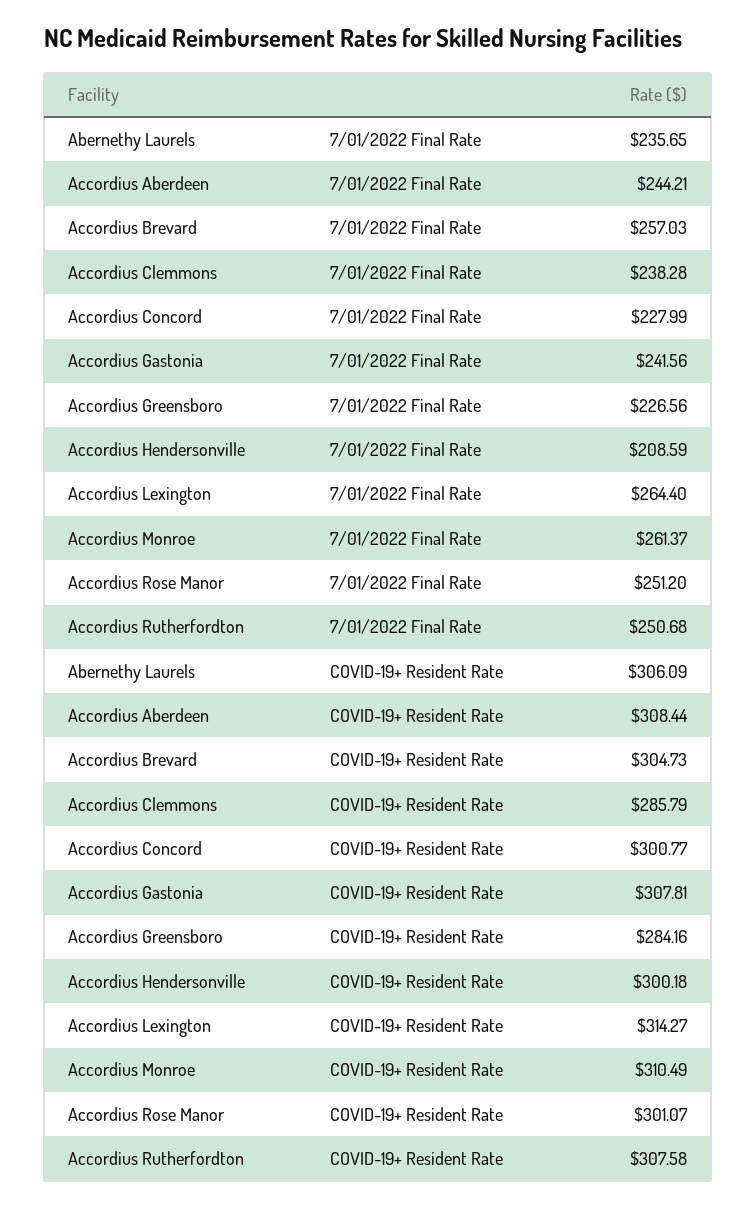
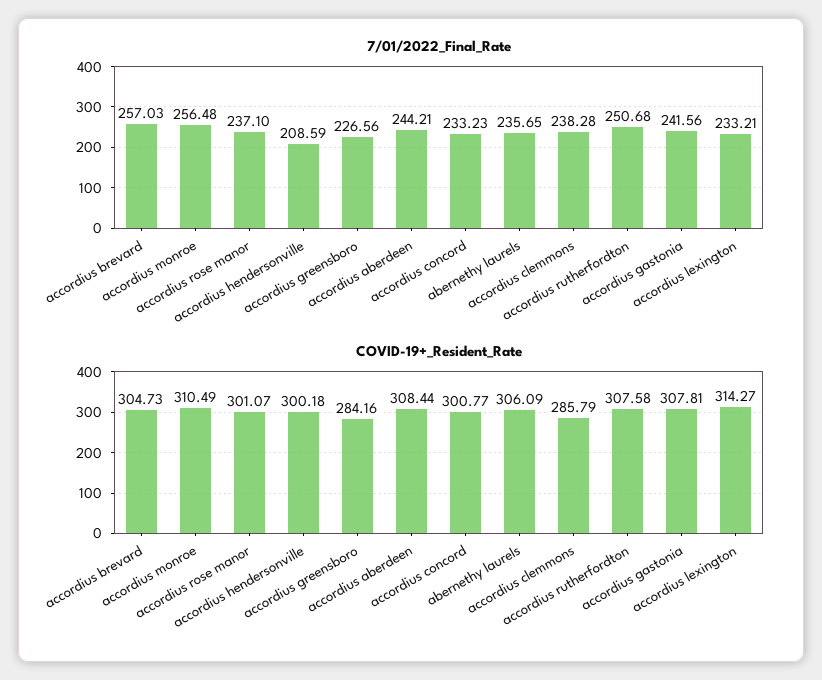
  {
    "7/01/2022 Final Rate": {
      "Abernethy Laurels": 235.65,
      "Accordius Aberdeen": 244.21,
      "Accordius Brevard": 257.03,
      "Accordius Clemmons": 238.28,
-     "Accordius Concord": 227.99,
+     "Accordius Concord": 233.23,
      "Accordius Gastonia": 241.56,
      "Accordius Greensboro": 226.56,
      "Accordius Hendersonville": 208.59,
-     "Accordius Lexington": 264.4,
+     "Accordius Lexington": 233.21,
-     "Accordius Monroe": 261.37,
+     "Accordius Monroe": 256.48,
-     "Accordius Rose Manor": 251.2,
+     "Accordius Rose Manor": 237.1,
      "Accordius Rutherfordton": 250.68
    },
    "COVID-19+ Resident Rate": {
      "Abernethy Laurels": 306.09,
      "Accordius Aberdeen": 308.44,
      "Accordius Brevard": 304.73,
      "Accordius Clemmons": 285.79,
      "Accordius Concord": 300.77,
      "Accordius Gastonia": 307.81,
      "Accordius Greensboro": 284.16,
      "Accordius Hendersonville": 300.18,
      "Accordius Lexington": 314.27,
      "Accordius Monroe": 310.49,
      "Accordius Rose Manor": 301.07,
      "Accordius Rutherfordton": 307.58
    }
  }

